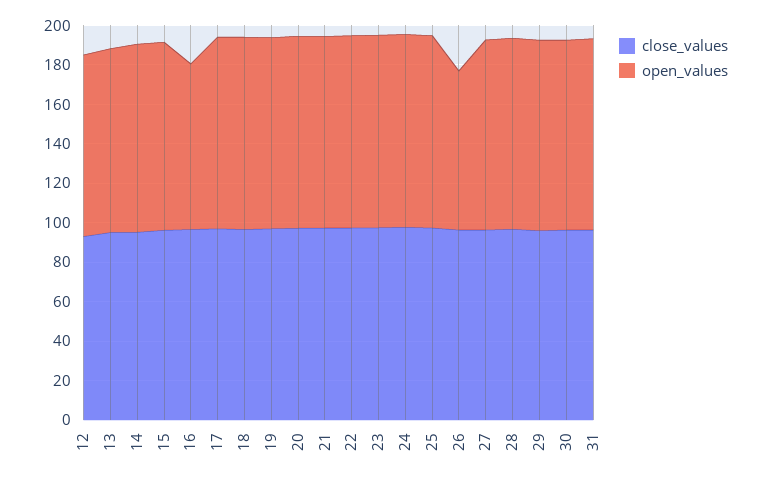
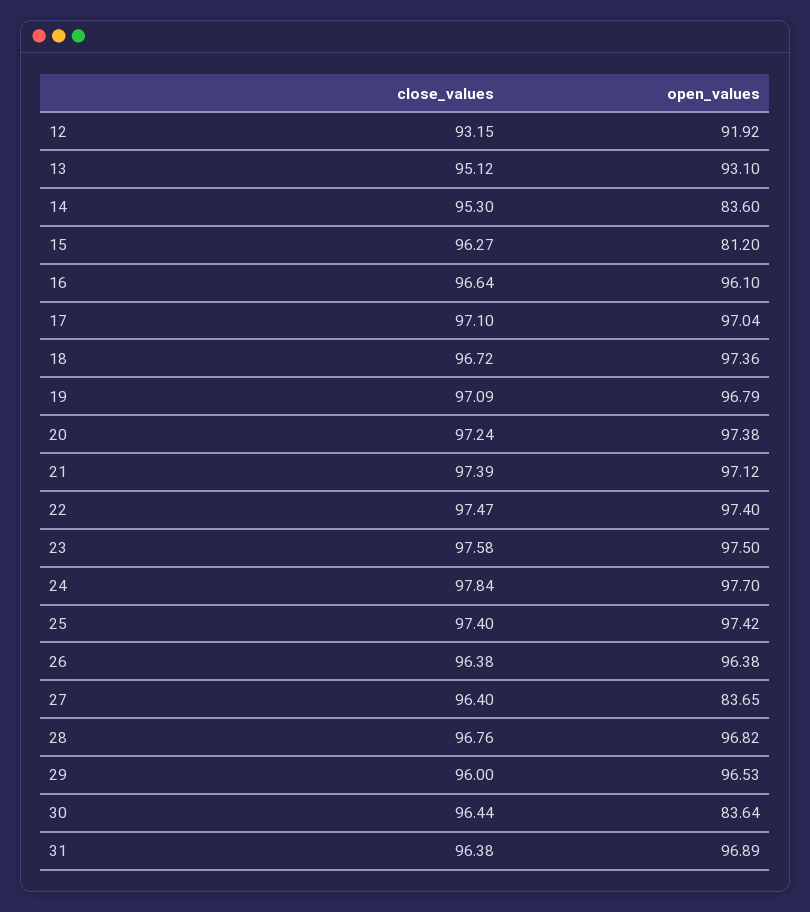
  {
    "close_values": {
      "12": 93.15,
      "13": 95.12,
      "14": 95.3,
      "15": 96.27,
      "16": 96.64,
      "17": 97.1,
      "18": 96.72,
      "19": 97.09,
      "20": 97.24,
      "21": 97.39,
      "22": 97.47,
      "23": 97.58,
      "24": 97.84,
      "25": 97.4,
      "26": 96.38,
      "27": 96.4,
      "28": 96.76,
      "29": 96,
      "30": 96.44,
      "31": 96.38
    },
    "open_values": {
      "12": 91.92,
      "13": 93.1,
-     "14": 95,
+     "14": 83.6,
-     "15": 95,
+     "15": 81.2,
-     "16": 85,
+     "16": 96.1,
      "17": 97.04,
      "18": 97.36,
      "19": 96.79,
      "20": 97.38,
      "21": 97.12,
      "22": 97.4,
      "23": 97.5,
      "24": 97.7,
      "25": 97.42,
-     "26": 80,
+     "26": 96.38,
-     "27": 95,
+     "27": 83.65,
      "28": 96.82,
      "29": 96.53,
-     "30": 95,
+     "30": 83.64,
      "31": 96.89
    }
  }

